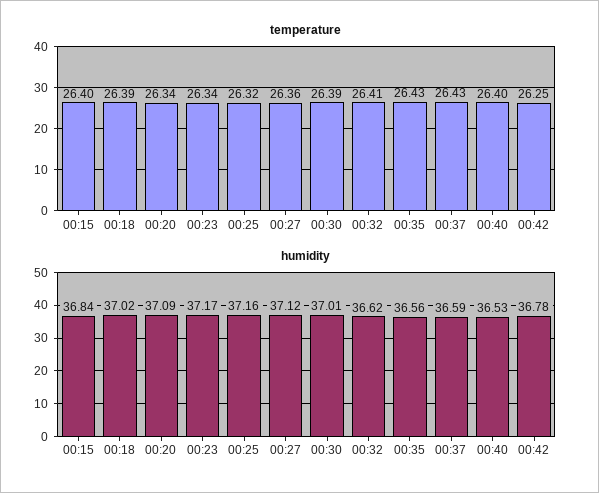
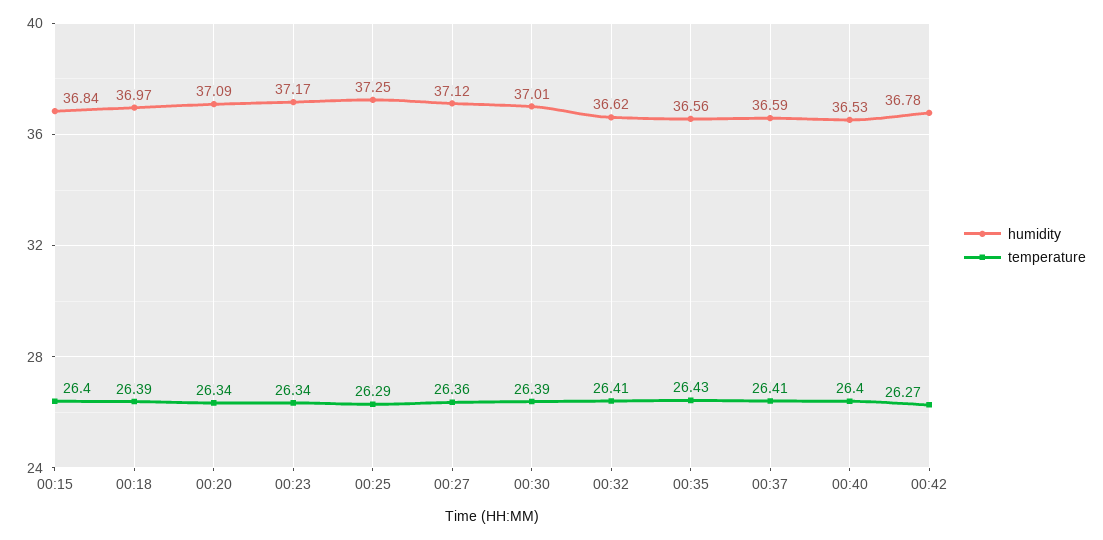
  {
    "temperature": {
      "00:15": 26.4,
      "00:18": 26.39,
      "00:20": 26.34,
      "00:23": 26.34,
-     "00:25": 26.32,
+     "00:25": 26.29,
      "00:27": 26.36,
      "00:30": 26.39,
      "00:32": 26.41,
      "00:35": 26.43,
-     "00:37": 26.43,
+     "00:37": 26.41,
      "00:40": 26.4,
-     "00:42": 26.25
+     "00:42": 26.27
    },
    "humidity": {
      "00:15": 36.84,
-     "00:18": 37.02,
+     "00:18": 36.97,
      "00:20": 37.09,
      "00:23": 37.17,
-     "00:25": 37.16,
+     "00:25": 37.25,
      "00:27": 37.12,
      "00:30": 37.01,
      "00:32": 36.62,
      "00:35": 36.56,
      "00:37": 36.59,
      "00:40": 36.53,
      "00:42": 36.78
    }
  }

